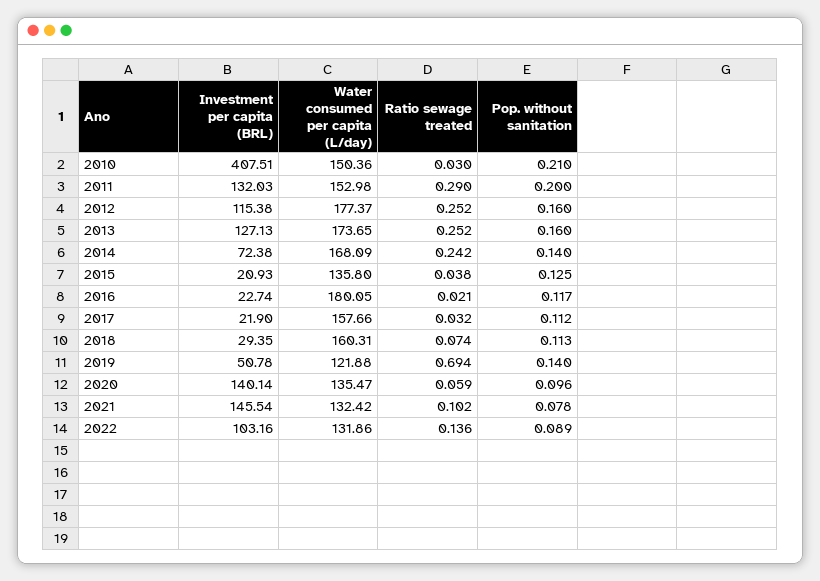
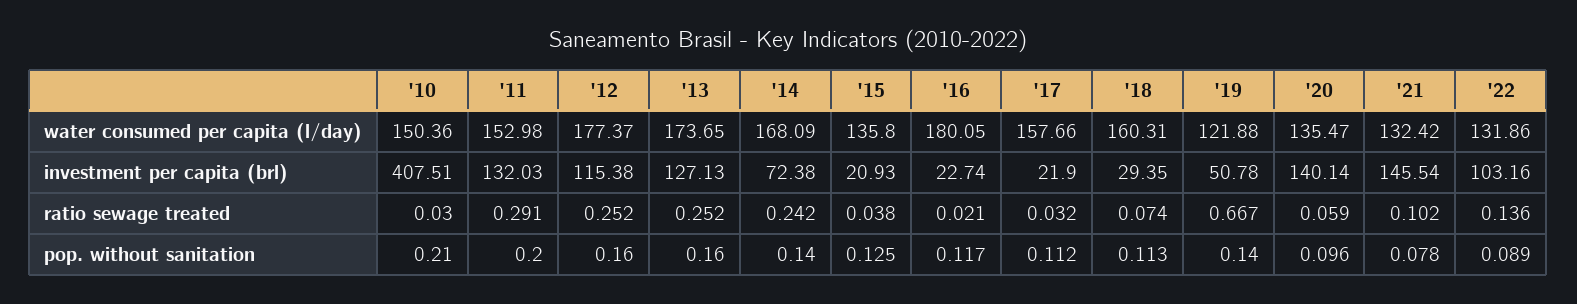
  {
    "Investment per capita (BRL)": {
      "2010": 407.51,
      "2011": 132.03,
      "2012": 115.38,
      "2013": 127.13,
      "2014": 72.38,
      "2015": 20.93,
      "2016": 22.74,
      "2017": 21.9,
      "2018": 29.35,
      "2019": 50.78,
      "2020": 140.14,
      "2021": 145.54,
      "2022": 103.16
    },
    "Water consumed per capita (L/day)": {
      "2010": 150.36,
      "2011": 152.98,
      "2012": 177.37,
      "2013": 173.65,
      "2014": 168.09,
      "2015": 135.8,
      "2016": 180.05,
      "2017": 157.66,
      "2018": 160.31,
      "2019": 121.88,
      "2020": 135.47,
      "2021": 132.42,
      "2022": 131.86
    },
    "Ratio sewage treated": {
      "2010": 0.03,
-     "2011": 0.29,
+     "2011": 0.291,
      "2012": 0.252,
      "2013": 0.252,
      "2014": 0.242,
      "2015": 0.038,
      "2016": 0.021,
      "2017": 0.032,
      "2018": 0.074,
-     "2019": 0.694,
+     "2019": 0.667,
      "2020": 0.059,
      "2021": 0.102,
      "2022": 0.136
    },
    "Pop. without sanitation": {
      "2010": 0.21,
      "2011": 0.2,
      "2012": 0.16,
      "2013": 0.16,
      "2014": 0.14,
      "2015": 0.125,
      "2016": 0.117,
      "2017": 0.112,
      "2018": 0.113,
      "2019": 0.14,
      "2020": 0.096,
      "2021": 0.078,
      "2022": 0.089
    }
  }

